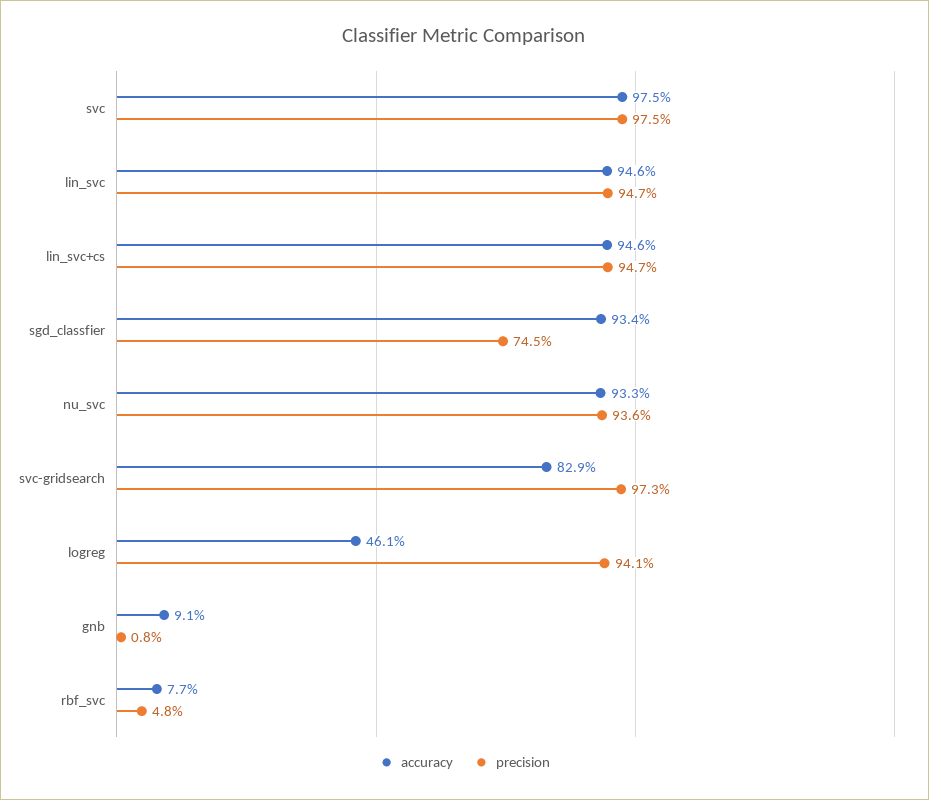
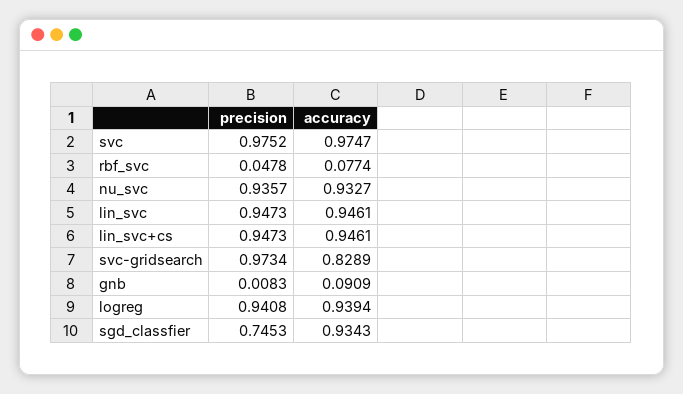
  {
    "accuracy": {
      "svc": 0.9747,
      "lin_svc": 0.9461,
      "lin_svc+cs": 0.9461,
      "sgd_classfier": 0.9343,
      "nu_svc": 0.9327,
      "svc-gridsearch": 0.8289,
-     "logreg": 0.461,
+     "logreg": 0.9394,
      "gnb": 0.0909,
      "rbf_svc": 0.0774
    },
    "precision": {
      "svc": 0.9752,
      "lin_svc": 0.9473,
      "lin_svc+cs": 0.9473,
      "sgd_classfier": 0.7453,
      "nu_svc": 0.9357,
      "svc-gridsearch": 0.9734,
      "logreg": 0.9408,
      "gnb": 0.0083,
      "rbf_svc": 0.0478
    }
  }

